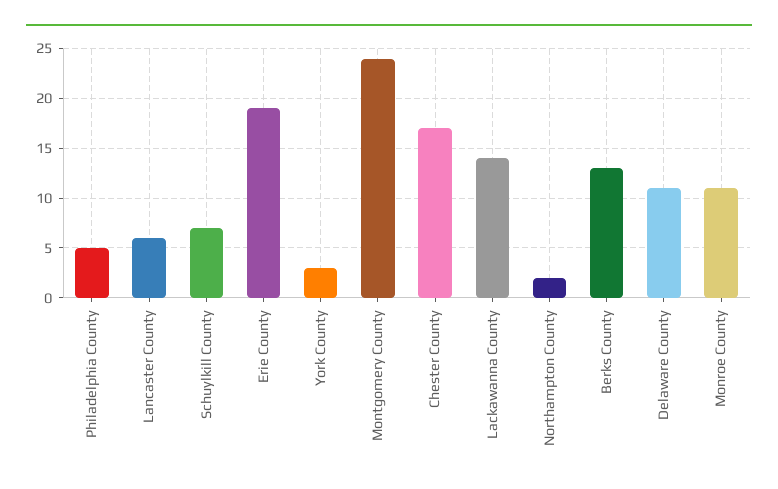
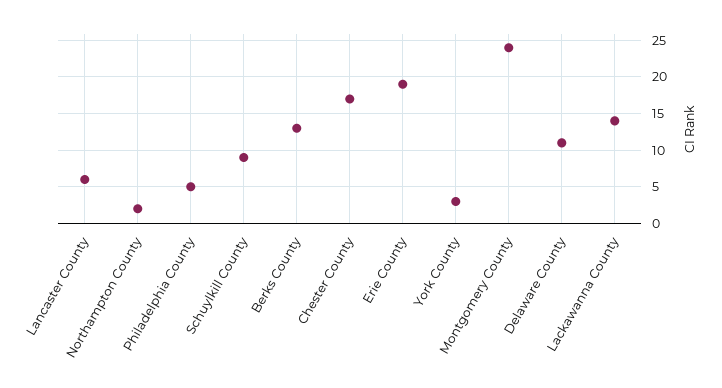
  {
    "Philadelphia County": 5,
    "Lancaster County": 6,
-   "Schuylkill County": 7,
+   "Schuylkill County": 9,
    "Erie County": 19,
    "York County": 3,
    "Montgomery County": 24,
    "Chester County": 17,
    "Lackawanna County": 14,
    "Northampton County": 2,
    "Berks County": 13,
-   "Delaware County": 11,
+   "Delaware County": 11
-   "Monroe County": 11
  }

